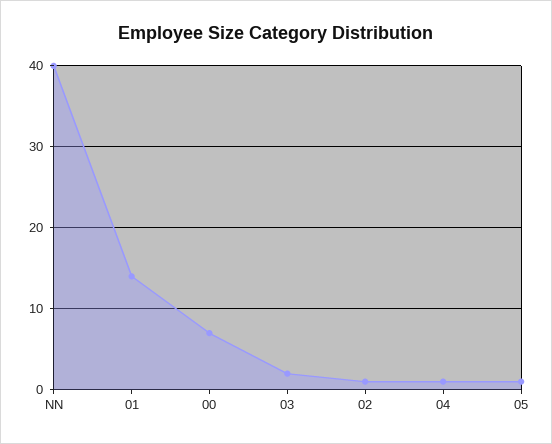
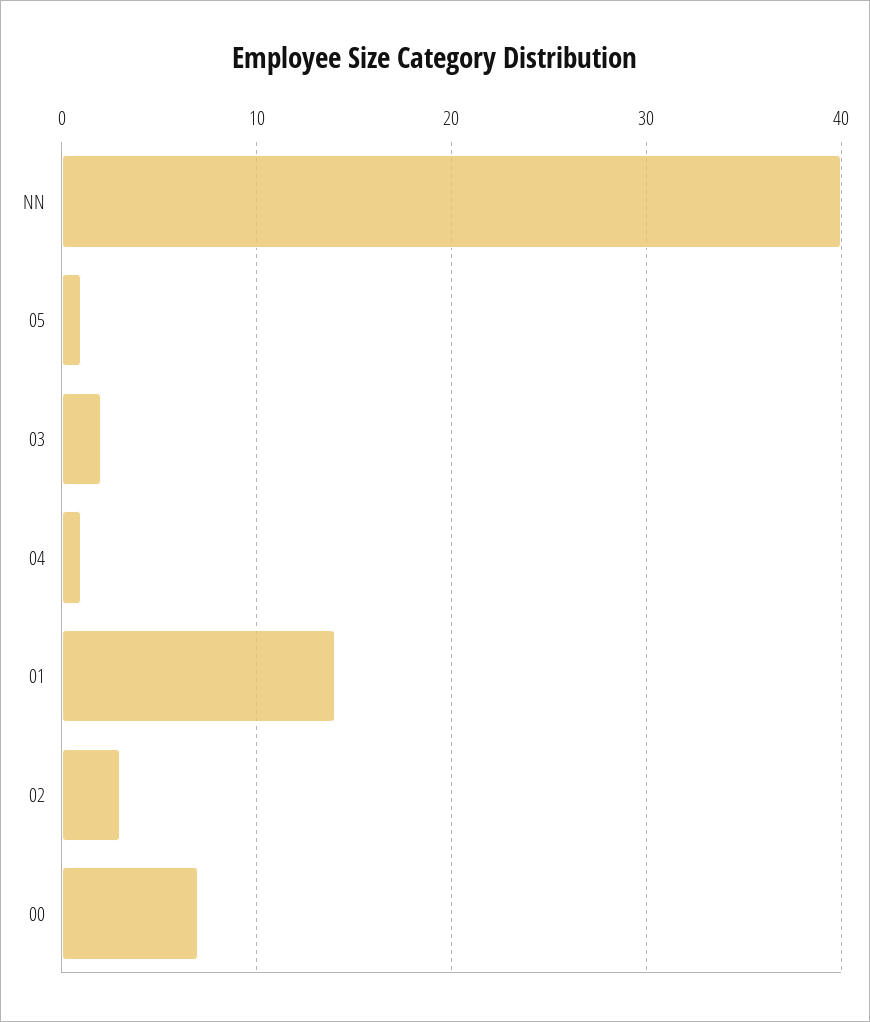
  {
    "NN": 40,
    "01": 14,
    "00": 7,
    "03": 2,
-   "02": 1,
+   "02": 3,
    "04": 1,
    "05": 1
  }

